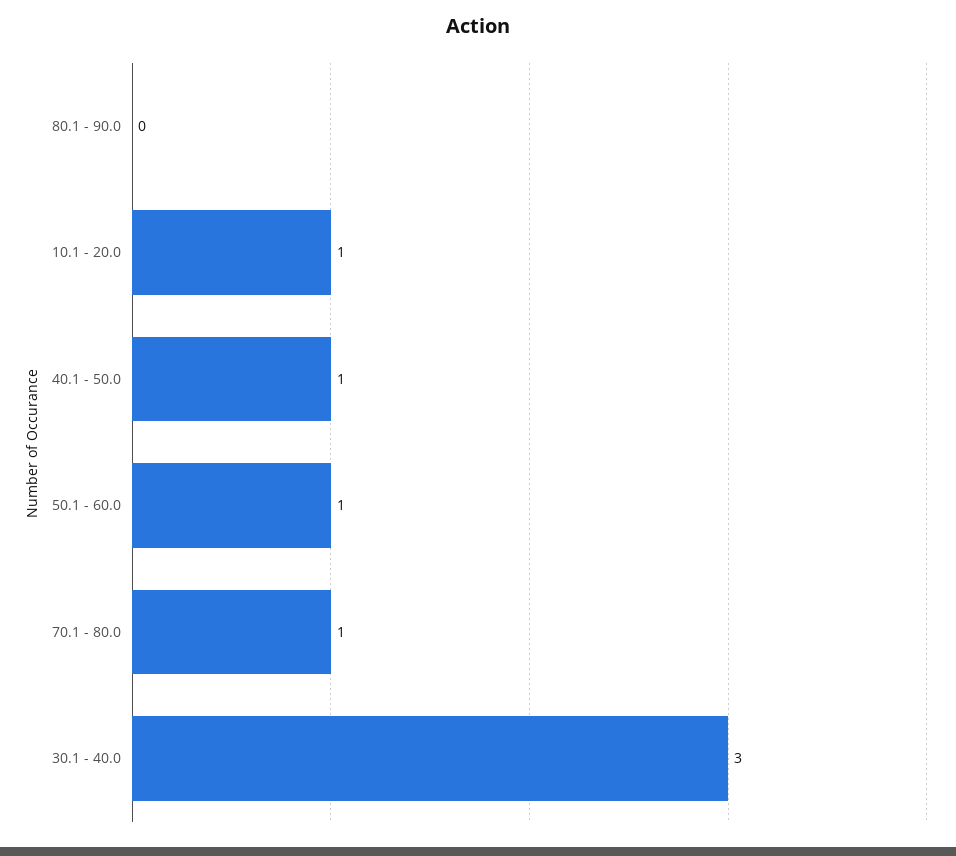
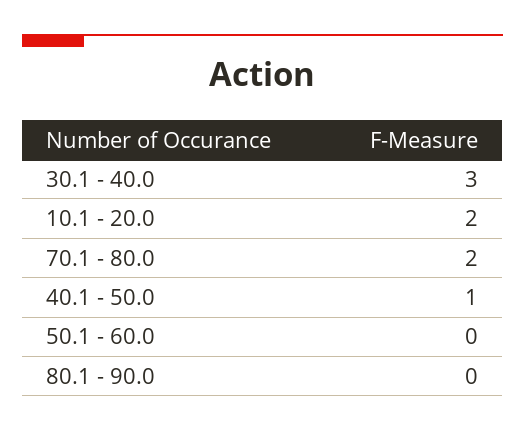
  {
    "80.1 - 90.0": 0,
-   "10.1 - 20.0": 1,
+   "10.1 - 20.0": 2,
    "40.1 - 50.0": 1,
-   "50.1 - 60.0": 1,
+   "50.1 - 60.0": 0,
-   "70.1 - 80.0": 1,
+   "70.1 - 80.0": 2,
    "30.1 - 40.0": 3
  }

